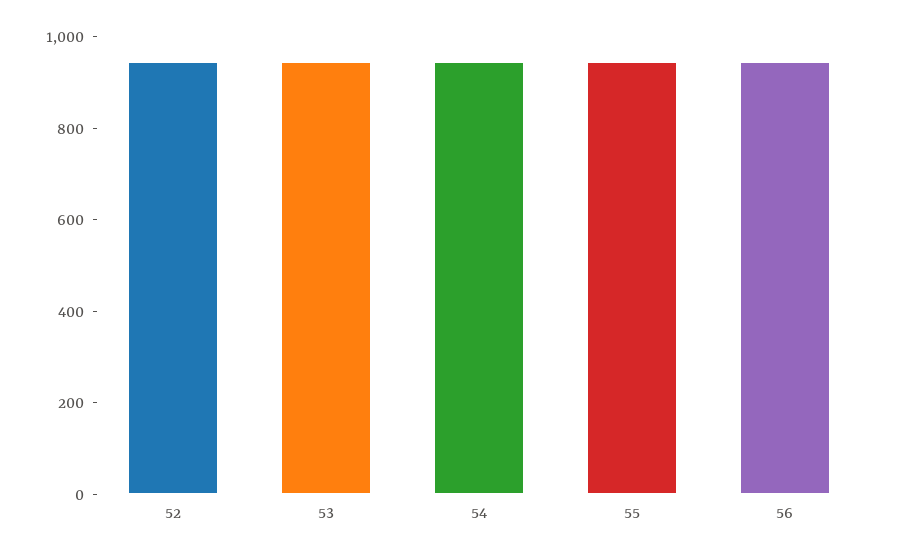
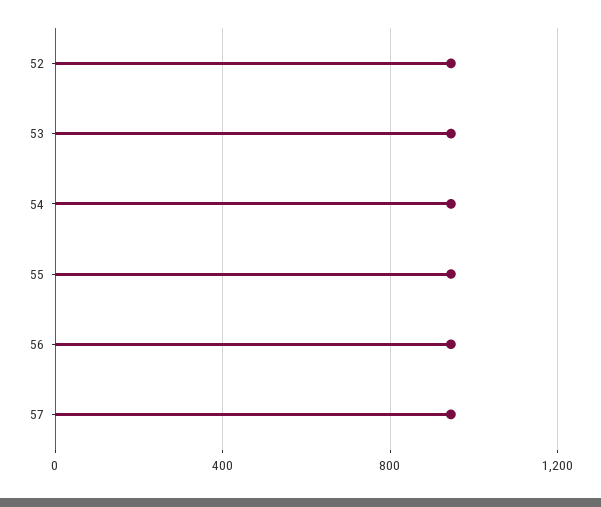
  {
    "52": 950,
    "53": 950,
    "54": 950,
    "55": 950,
-   "56": 950
+   "56": 950,
+   "57": 950
  }

